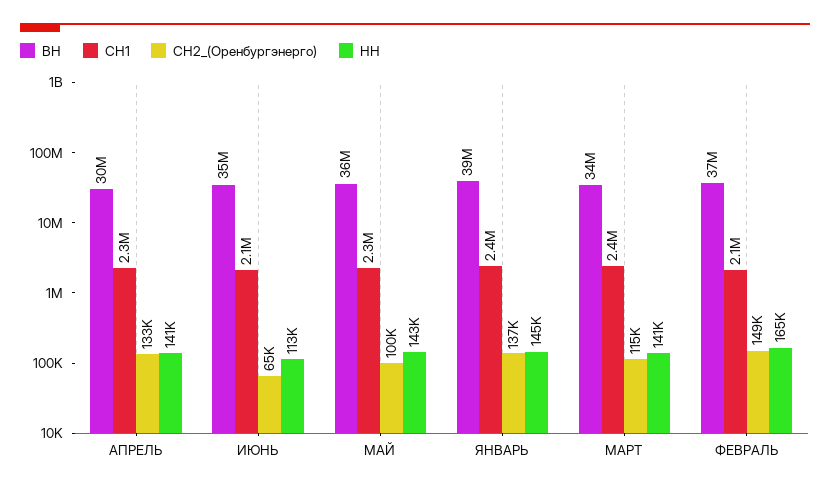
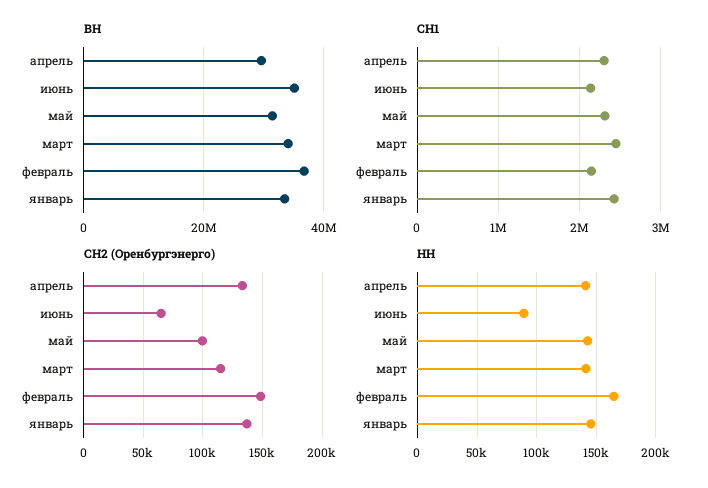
  {
    "ВН": {
      "АПРЕЛЬ": 30000000,
      "ИЮНЬ": 35000000,
-     "МАЙ": 36000000,
+     "МАЙ": 32000000,
-     "ЯНВАРЬ": 39000000,
+     "ЯНВАРЬ": 34000000,
      "МАРТ": 34000000,
      "ФЕВРАЛЬ": 37000000
    },
    "СН1": {
      "АПРЕЛЬ": 2300000,
      "ИЮНЬ": 2100000,
      "МАЙ": 2300000,
      "ЯНВАРЬ": 2400000,
      "МАРТ": 2400000,
      "ФЕВРАЛЬ": 2100000
    },
    "СН2_(Оренбургэнерго)": {
      "АПРЕЛЬ": 133000,
      "ИЮНЬ": 65000,
      "МАЙ": 100000,
      "ЯНВАРЬ": 137000,
      "МАРТ": 115000,
      "ФЕВРАЛЬ": 149000
    },
    "НН": {
      "АПРЕЛЬ": 141000,
-     "ИЮНЬ": 113000,
+     "ИЮНЬ": 90000,
      "МАЙ": 143000,
      "ЯНВАРЬ": 145000,
      "МАРТ": 141000,
      "ФЕВРАЛЬ": 165000
    }
  }

